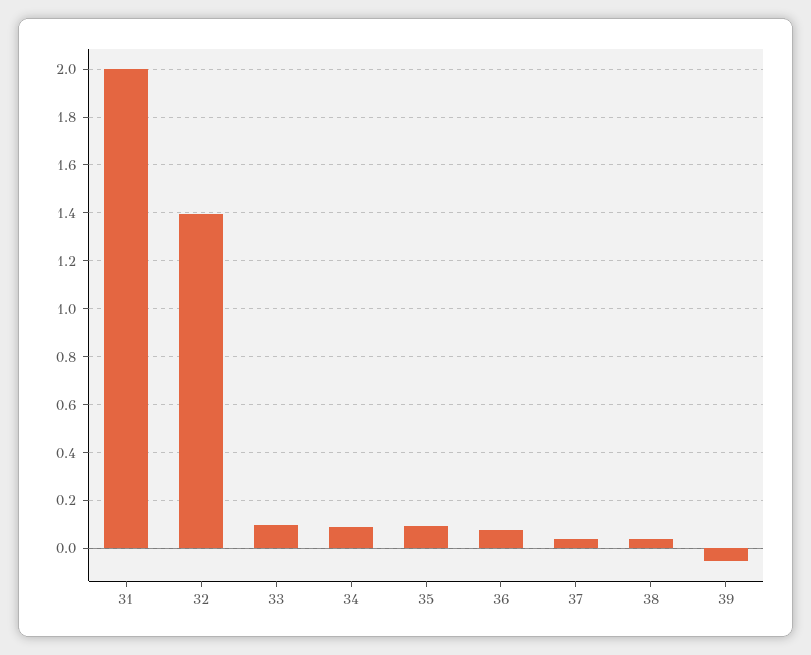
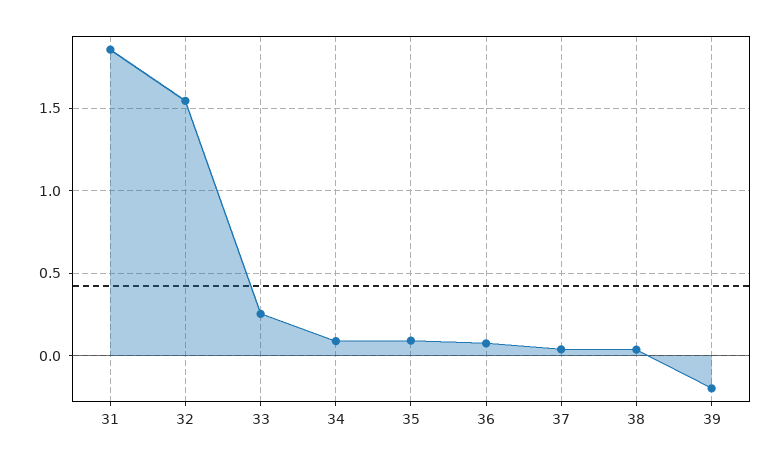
  {
-   "31": 2,
+   "31": 1.85,
-   "32": 1.4,
+   "32": 1.55,
-   "33": 0.1,
+   "33": 0.25,
    "34": 0.1,
    "35": 0.1,
    "36": 0.1,
    "37": 0.05,
    "38": 0.05,
-   "39": -0.05
+   "39": -0.2
  }

